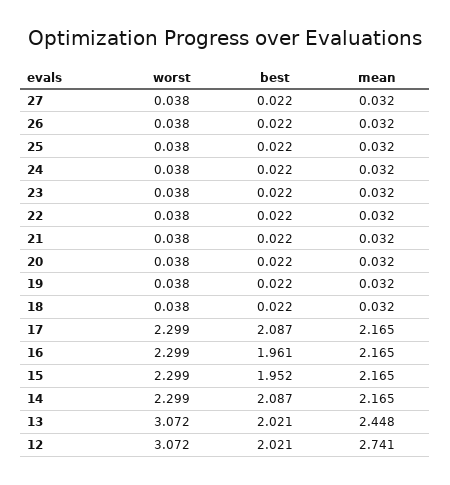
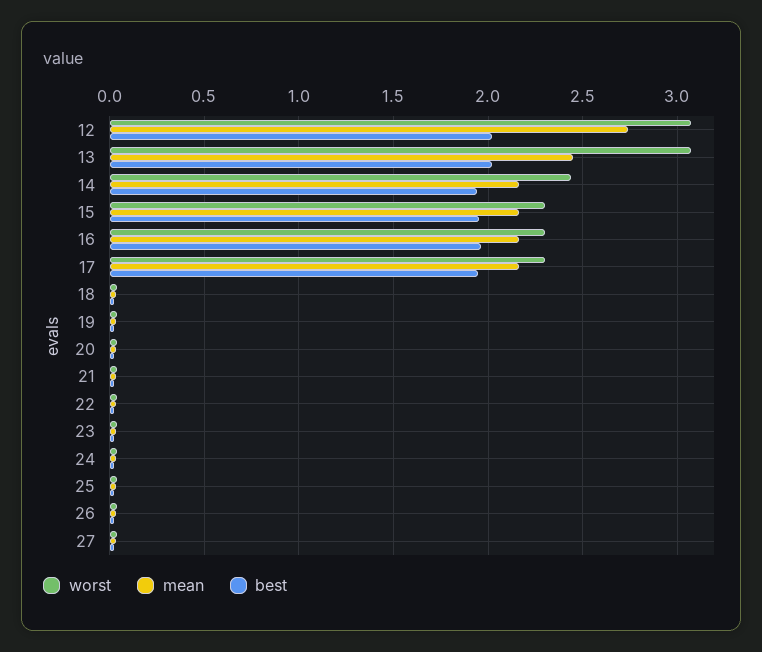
  {
    "worst": {
      "27": 0.038,
      "26": 0.038,
      "25": 0.038,
      "24": 0.038,
      "23": 0.038,
      "22": 0.038,
      "21": 0.038,
      "20": 0.038,
      "19": 0.038,
      "18": 0.038,
      "17": 2.299,
      "16": 2.299,
      "15": 2.299,
-     "14": 2.299,
+     "14": 2.45,
      "13": 3.072,
      "12": 3.072
    },
    "best": {
      "27": 0.022,
      "26": 0.022,
      "25": 0.022,
      "24": 0.022,
      "23": 0.022,
      "22": 0.022,
      "21": 0.022,
      "20": 0.022,
      "19": 0.022,
      "18": 0.022,
-     "17": 2.087,
+     "17": 1.95,
      "16": 1.961,
      "15": 1.952,
-     "14": 2.087,
+     "14": 1.95,
      "13": 2.021,
      "12": 2.021
    },
    "mean": {
      "27": 0.032,
      "26": 0.032,
      "25": 0.032,
      "24": 0.032,
      "23": 0.032,
      "22": 0.032,
      "21": 0.032,
      "20": 0.032,
      "19": 0.032,
      "18": 0.032,
      "17": 2.165,
      "16": 2.165,
      "15": 2.165,
      "14": 2.165,
      "13": 2.448,
      "12": 2.741
    }
  }

